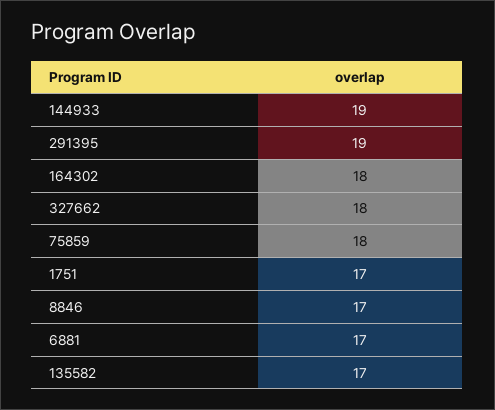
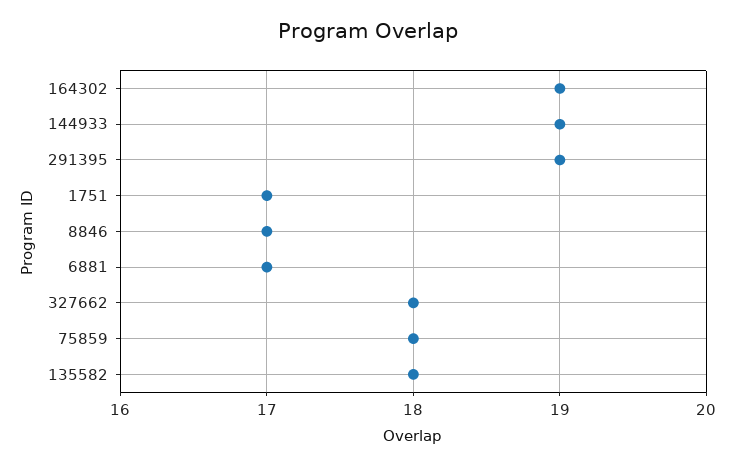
  {
    "144933": 19,
    "291395": 19,
-   "164302": 18,
+   "164302": 19,
    "327662": 18,
    "75859": 18,
    "1751": 17,
    "8846": 17,
    "6881": 17,
-   "135582": 17
+   "135582": 18
  }

